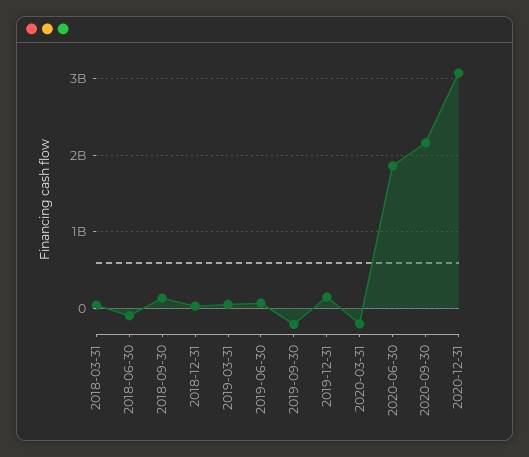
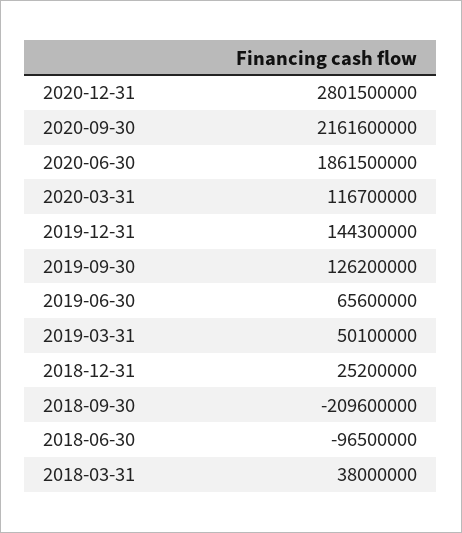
  {
    "2018-03-31": 38000000,
    "2018-06-30": -96500000,
-   "2018-09-30": 100000000,
+   "2018-09-30": -209600000,
    "2018-12-31": 25200000,
    "2019-03-31": 50100000,
    "2019-06-30": 65600000,
-   "2019-09-30": -200000000,
+   "2019-09-30": 126200000,
    "2019-12-31": 144300000,
-   "2020-03-31": -200000000,
+   "2020-03-31": 116700000,
    "2020-06-30": 1861500000,
    "2020-09-30": 2161600000,
-   "2020-12-31": 3100000000
+   "2020-12-31": 2801500000
  }

